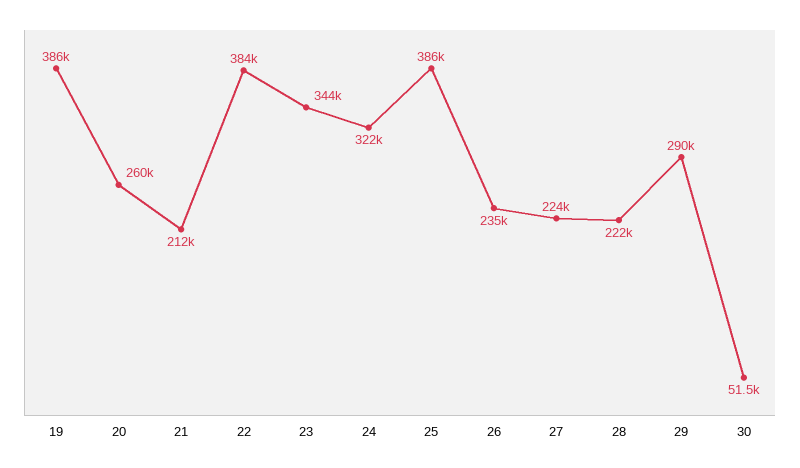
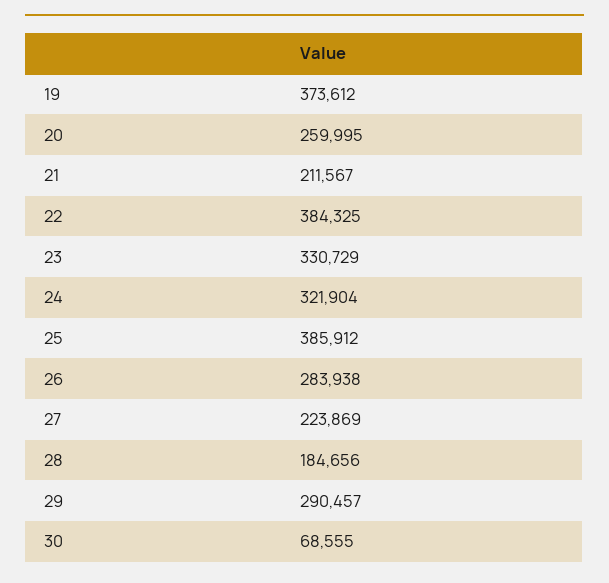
  {
-   "19": 386000,
+   "19": 373612,
    "20": 259995,
    "21": 211567,
    "22": 384325,
-   "23": 344000,
+   "23": 330729,
    "24": 321904,
    "25": 385912,
-   "26": 235000,
+   "26": 283938,
    "27": 223869,
-   "28": 222000,
+   "28": 184656,
    "29": 290457,
-   "30": 51500
+   "30": 68555
  }

